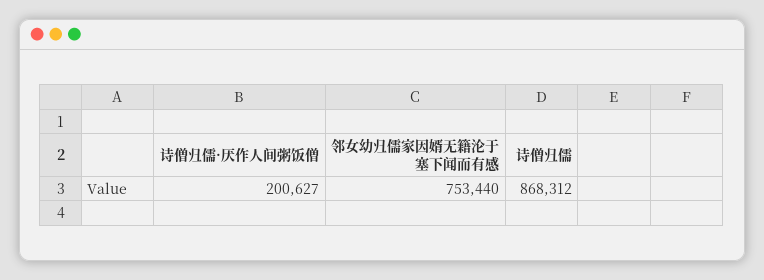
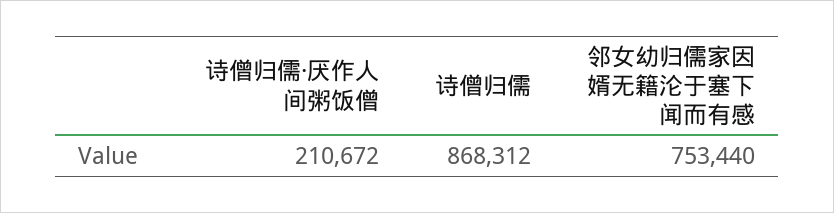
  {
-   "诗僧归儒·厌作人间粥饭僧": 200627,
+   "诗僧归儒·厌作人间粥饭僧": 210672,
    "邻女幼归儒家因婿无籍沦于塞下闻而有感": 753440,
    "诗僧归儒": 868312
  }

